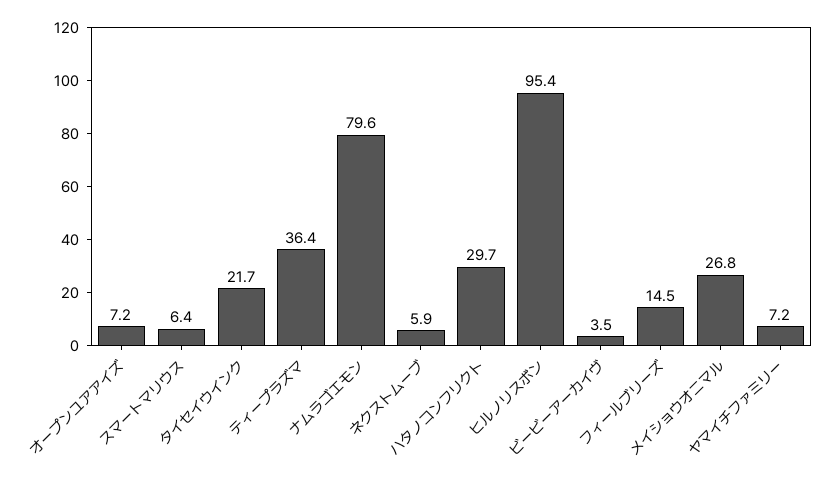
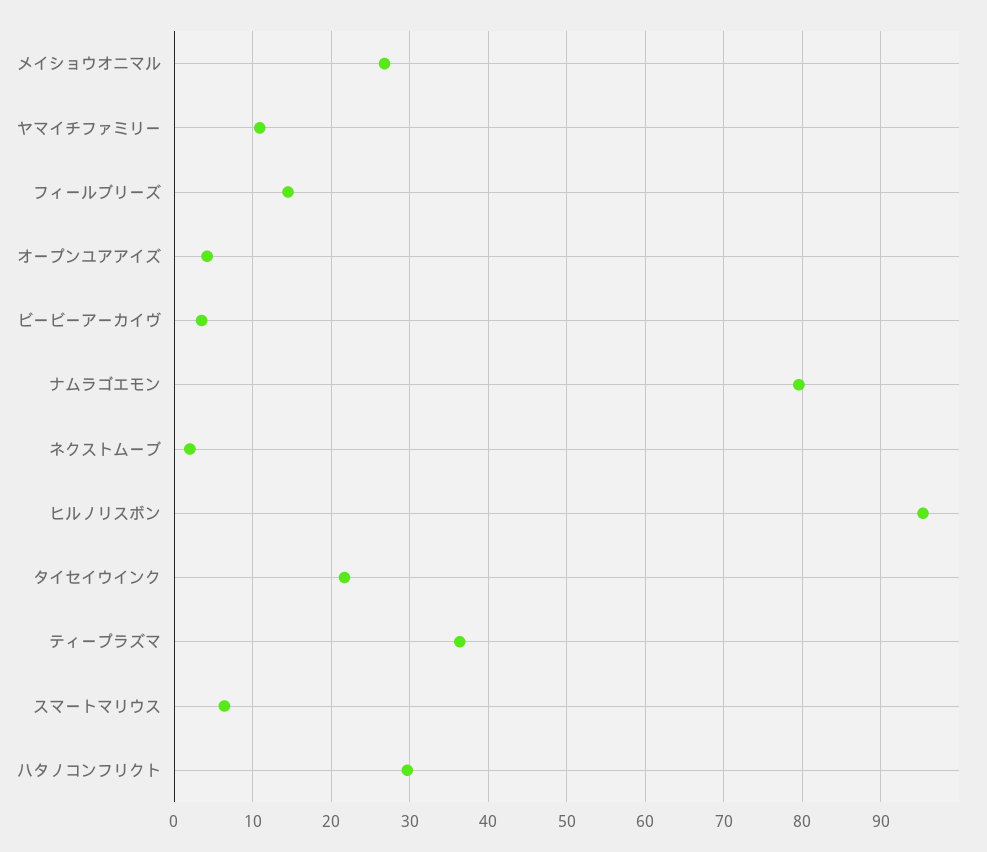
  {
-   "オープンユアアイズ": 7.2,
+   "オープンユアアイズ": 4,
    "スマートマリウス": 6.4,
    "タイセイウインク": 21.7,
    "ティープラズマ": 36.4,
    "ナムラゴエモン": 79.6,
-   "ネクストムーブ": 5.9,
+   "ネクストムーブ": 2,
    "ハタノコンフリクト": 29.7,
    "ヒルノリスボン": 95.4,
    "ビービーアーカイヴ": 3.5,
    "フィールブリーズ": 14.5,
    "メイショウオニマル": 26.8,
-   "ヤマイチファミリー": 7.2
+   "ヤマイチファミリー": 11
  }

